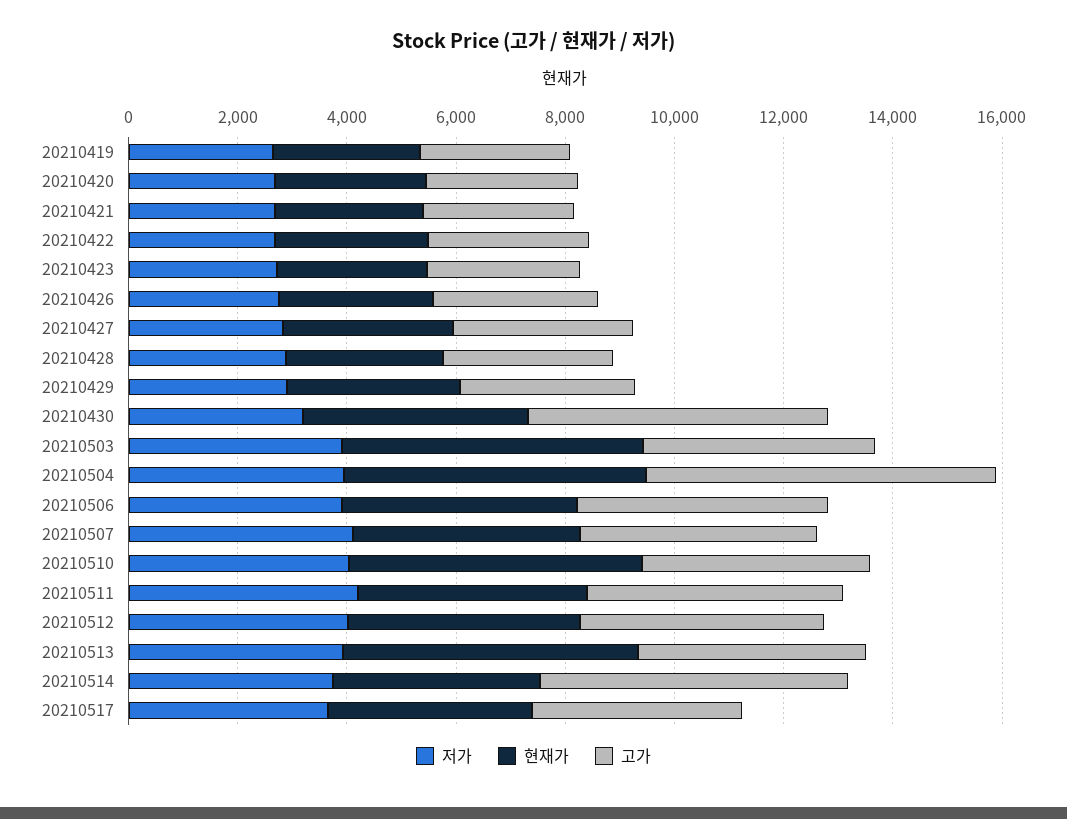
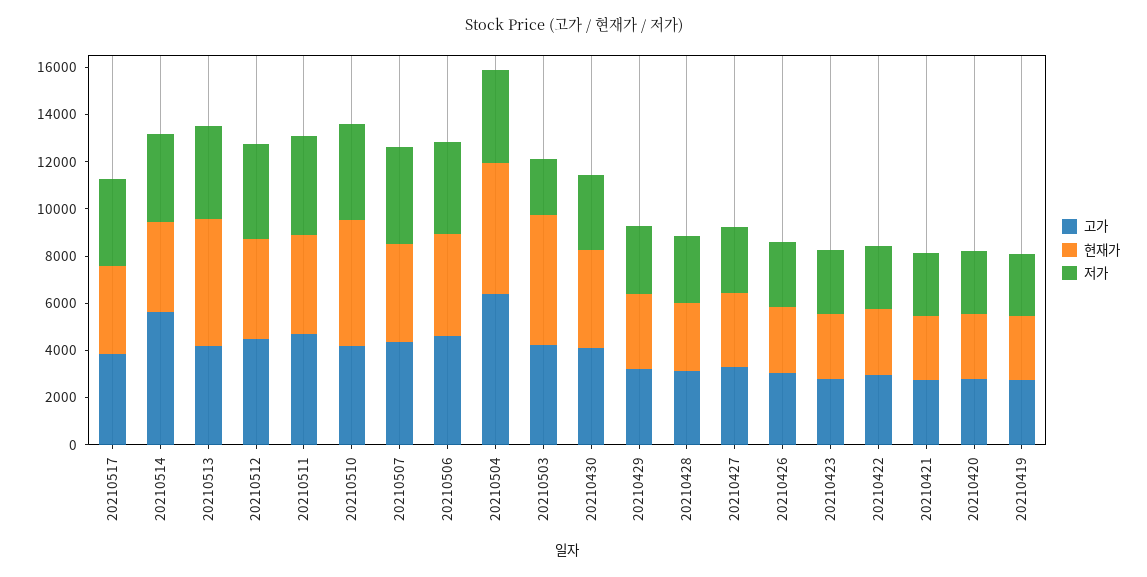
  {
    "저가": {
      "20210419": 2500,
      "20210420": 2500,
      "20210421": 2500,
      "20210422": 2500,
      "20210423": 2500,
      "20210426": 3000,
      "20210427": 3000,
      "20210428": 3000,
      "20210429": 3000,
      "20210430": 3000,
-     "20210503": 4000,
+     "20210503": 2500,
      "20210504": 4000,
      "20210506": 4000,
      "20210507": 4000,
      "20210510": 4000,
      "20210511": 4000,
      "20210512": 4000,
      "20210513": 4000,
      "20210514": 4000,
      "20210517": 3500
    },
    "현재가": {
      "20210419": 2500,
      "20210420": 3000,
      "20210421": 2500,
      "20210422": 3000,
      "20210423": 2500,
      "20210426": 3000,
      "20210427": 3000,
      "20210428": 3000,
      "20210429": 3000,
      "20210430": 4000,
      "20210503": 5500,
      "20210504": 5500,
      "20210506": 4500,
      "20210507": 4000,
      "20210510": 5500,
      "20210511": 4000,
      "20210512": 4500,
      "20210513": 5500,
      "20210514": 4000,
      "20210517": 3500
    },
    "고가": {
      "20210419": 3000,
      "20210420": 3000,
      "20210421": 3000,
      "20210422": 3000,
      "20210423": 3000,
      "20210426": 3000,
      "20210427": 3500,
      "20210428": 3000,
      "20210429": 3000,
-     "20210430": 5500,
+     "20210430": 4000,
      "20210503": 4000,
      "20210504": 6500,
      "20210506": 4500,
      "20210507": 4500,
      "20210510": 4000,
      "20210511": 4500,
      "20210512": 4500,
      "20210513": 4000,
      "20210514": 5500,
      "20210517": 4000
    }
  }

